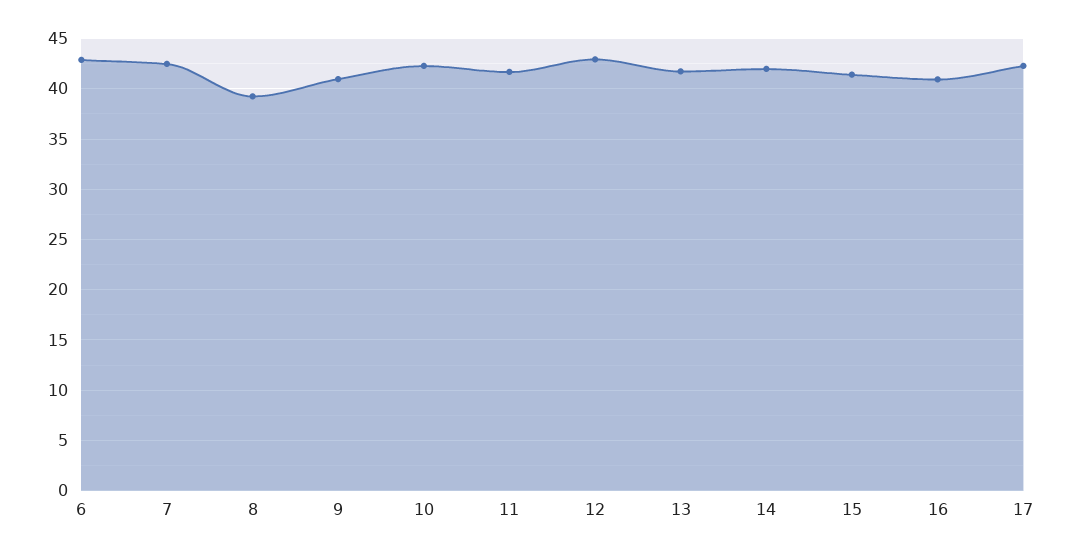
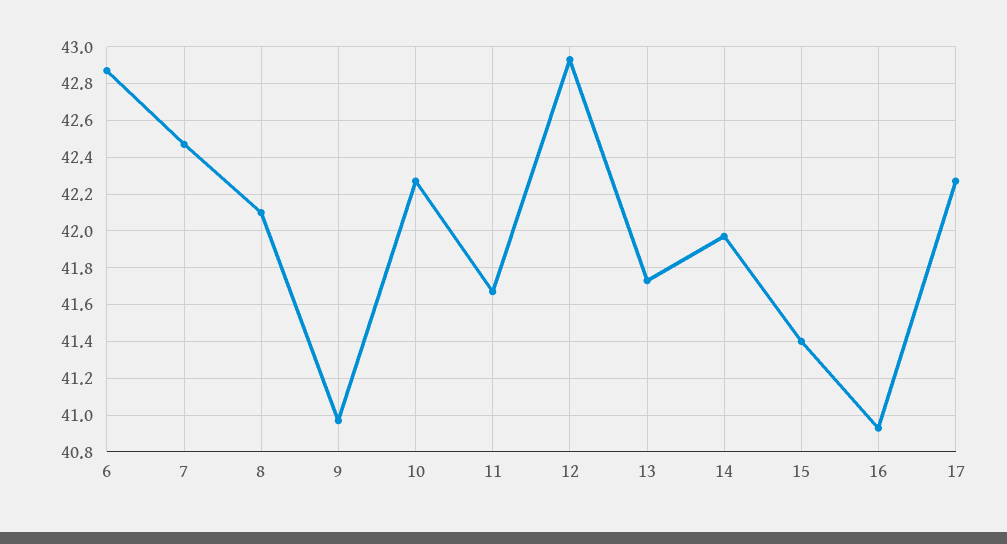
  {
    "6": 42.85,
    "7": 42.45,
-   "8": 39,
+   "8": 42.1,
    "9": 40.95,
    "10": 42.25,
    "11": 41.65,
    "12": 42.95,
    "13": 41.75,
    "14": 41.95,
    "15": 41.4,
    "16": 40.95,
    "17": 42.25
  }

